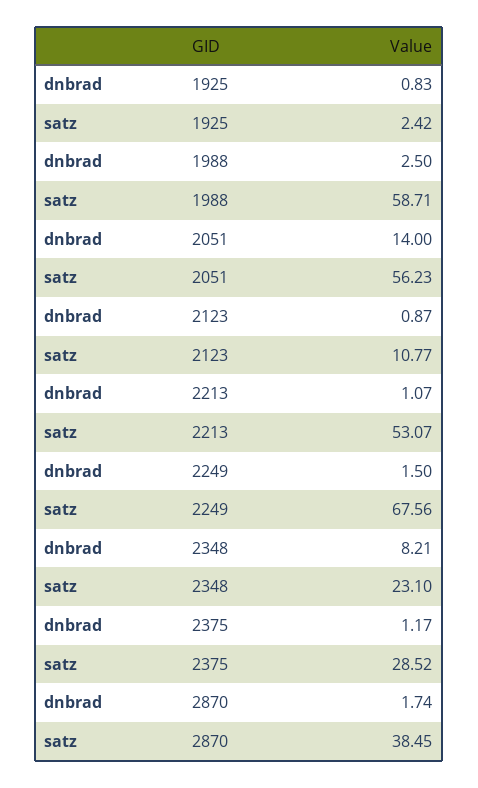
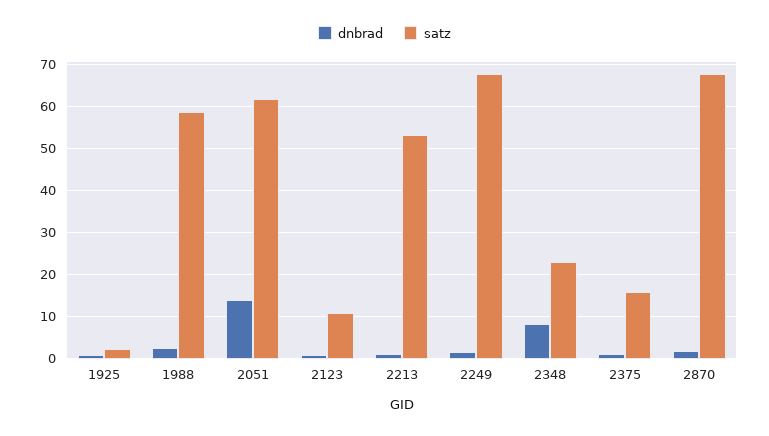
  {
    "dnbrad": {
      "1925": 0.83,
      "1988": 2.5,
      "2051": 14,
      "2123": 0.87,
      "2213": 1.07,
      "2249": 1.5,
      "2348": 8.21,
      "2375": 1.17,
      "2870": 1.74
    },
    "satz": {
      "1925": 2.42,
      "1988": 58.71,
-     "2051": 56.23,
+     "2051": 62,
      "2123": 10.77,
      "2213": 53.07,
      "2249": 67.56,
      "2348": 23.1,
-     "2375": 28.52,
+     "2375": 16,
-     "2870": 38.45
+     "2870": 68
    }
  }

